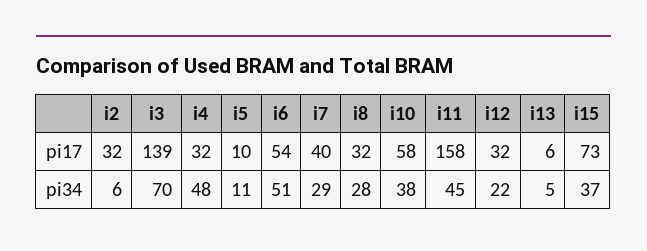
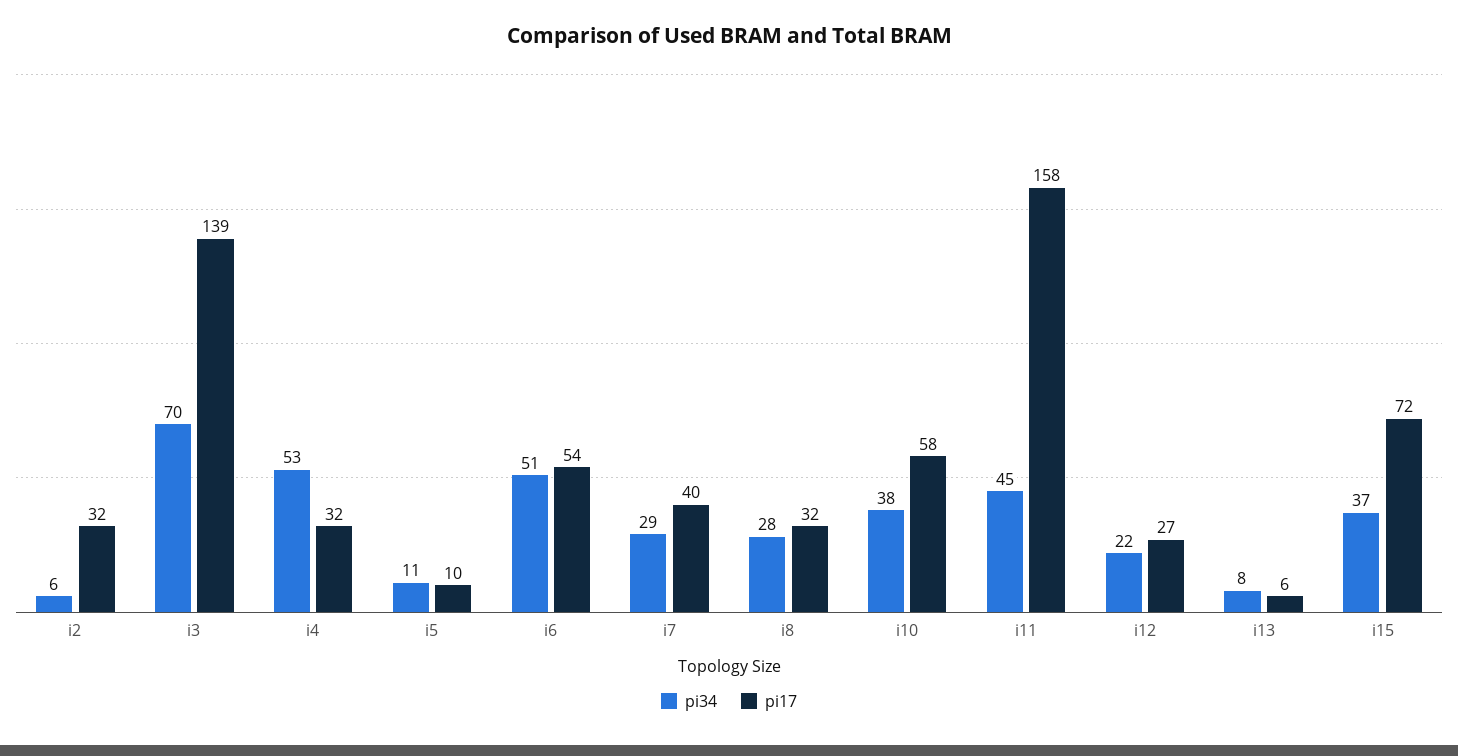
  {
    "pi17": {
      "i2": 32,
      "i3": 139,
      "i4": 32,
      "i5": 10,
      "i6": 54,
      "i7": 40,
      "i8": 32,
      "i10": 58,
      "i11": 158,
-     "i12": 32,
+     "i12": 27,
      "i13": 6,
-     "i15": 73
+     "i15": 72
    },
    "pi34": {
      "i2": 6,
      "i3": 70,
-     "i4": 48,
+     "i4": 53,
      "i5": 11,
      "i6": 51,
      "i7": 29,
      "i8": 28,
      "i10": 38,
      "i11": 45,
      "i12": 22,
-     "i13": 5,
+     "i13": 8,
      "i15": 37
    }
  }

